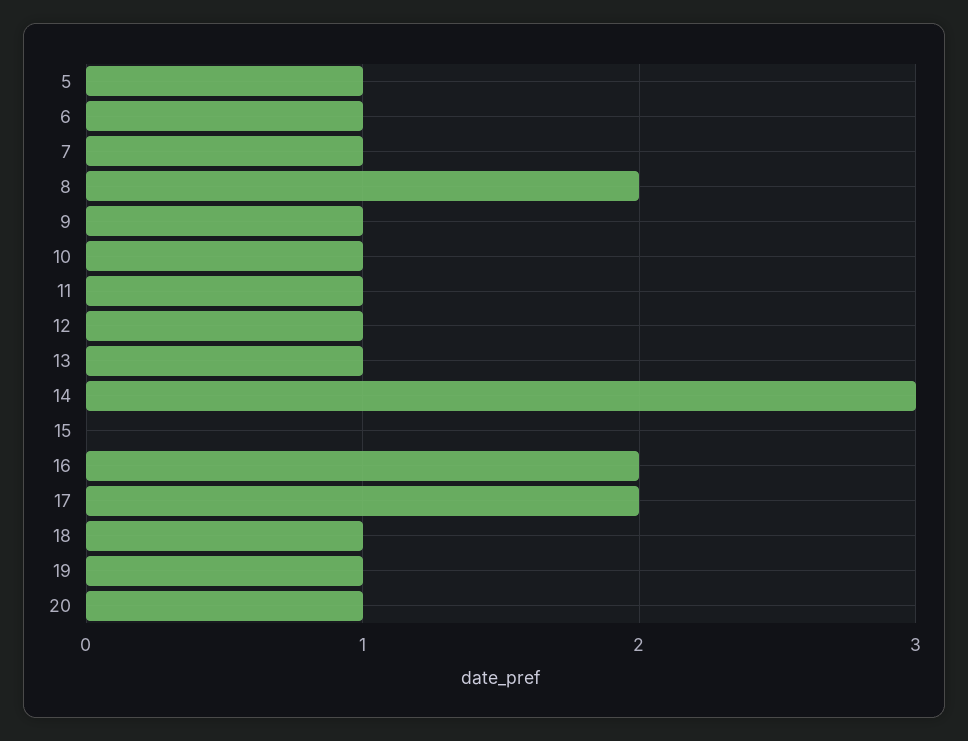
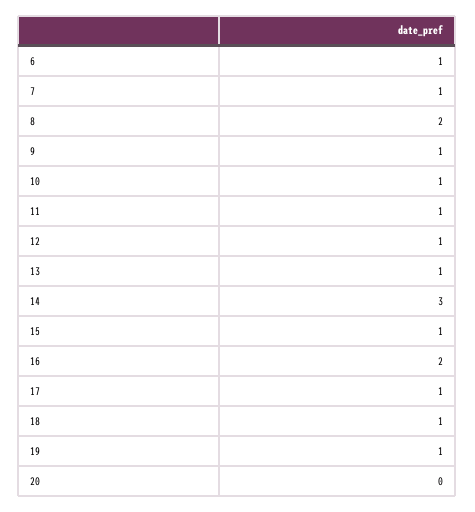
  {
-   "5": 1,
    "6": 1,
    "7": 1,
    "8": 2,
    "9": 1,
    "10": 1,
    "11": 1,
    "12": 1,
    "13": 1,
    "14": 3,
-   "15": 0,
+   "15": 1,
    "16": 2,
-   "17": 2,
+   "17": 1,
    "18": 1,
    "19": 1,
-   "20": 1
+   "20": 0
  }

